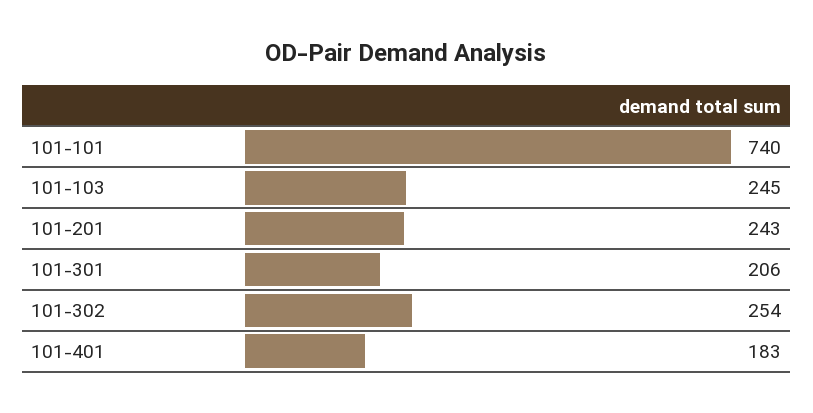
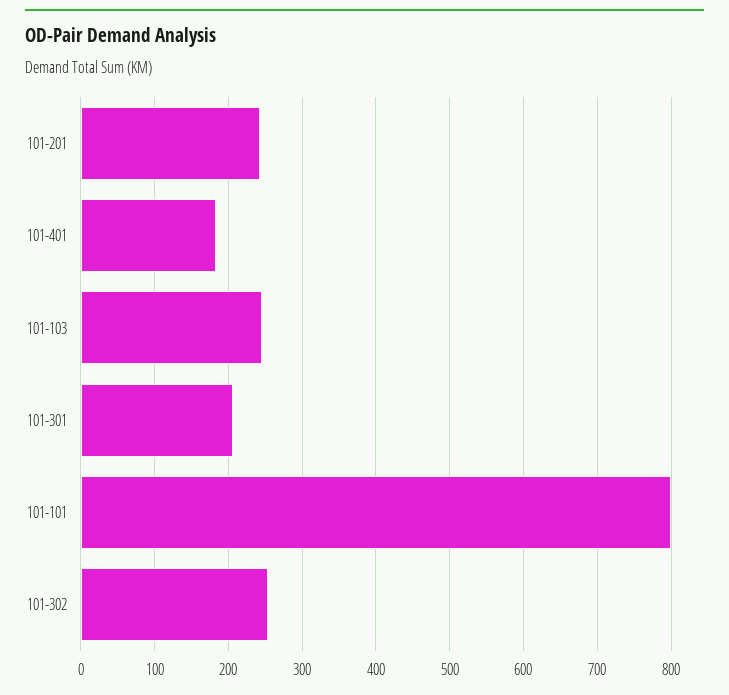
  {
-   "101-101": 740,
+   "101-101": 800,
    "101-103": 245,
    "101-201": 243,
    "101-301": 206,
    "101-302": 254,
    "101-401": 183
  }

